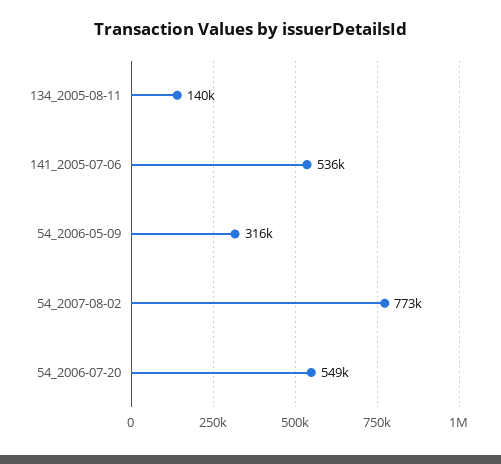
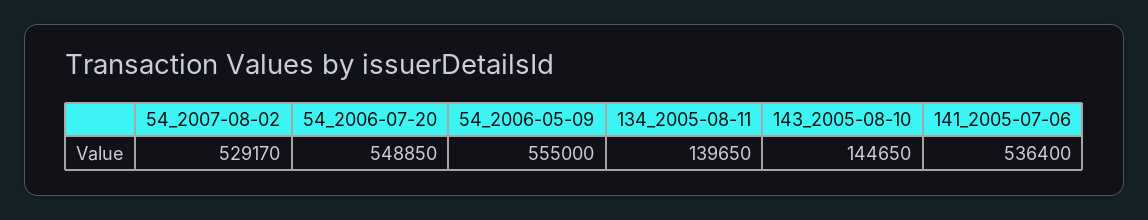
  {
    "134_2005-08-11": 139650,
    "141_2005-07-06": 536400,
-   "54_2006-05-09": 316000,
+   "54_2006-05-09": 555000,
-   "54_2007-08-02": 773000,
+   "54_2007-08-02": 529170,
-   "54_2006-07-20": 548850
+   "54_2006-07-20": 548850,
+   "143_2005-08-10": 144650
  }

